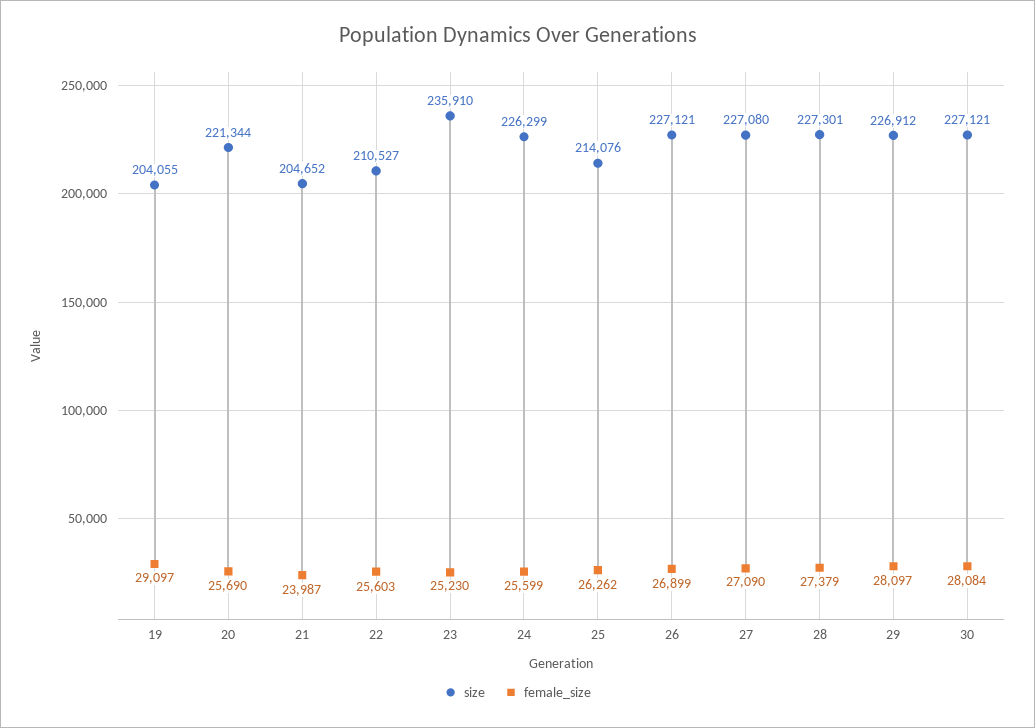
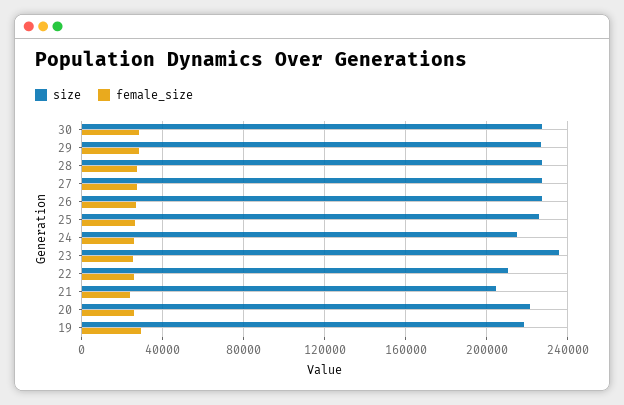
  {
    "size": {
-     "19": 204055,
+     "19": 220000,
      "20": 221344,
      "21": 204652,
      "22": 210527,
      "23": 235910,
-     "24": 226299,
+     "24": 215000,
-     "25": 214076,
+     "25": 225000,
      "26": 227121,
      "27": 227080,
      "28": 227301,
      "29": 226912,
      "30": 227121
    },
    "female_size": {
      "19": 29097,
      "20": 25690,
      "21": 23987,
      "22": 25603,
      "23": 25230,
      "24": 25599,
      "25": 26262,
      "26": 26899,
      "27": 27090,
      "28": 27379,
      "29": 28097,
      "30": 28084
    }
  }

